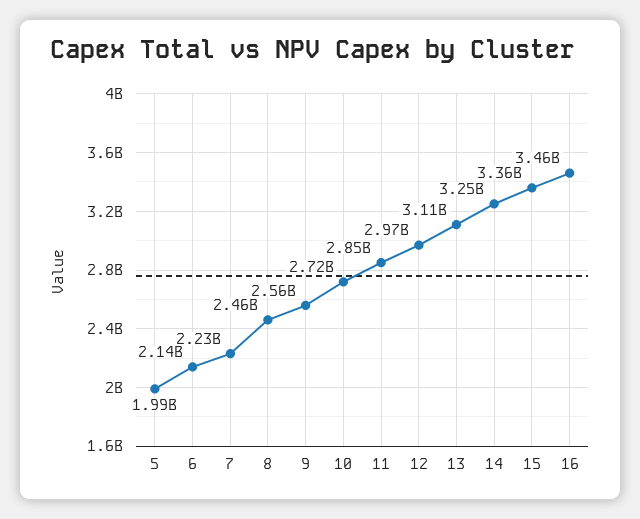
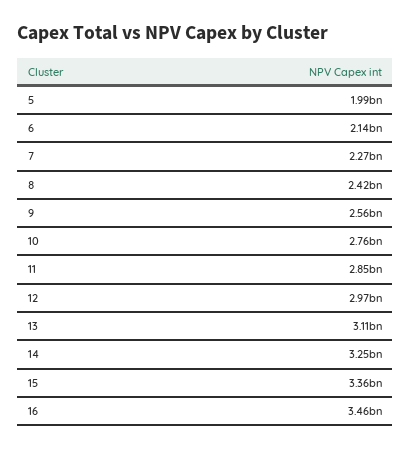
  {
    "5": 1990000000,
    "6": 2140000000,
-   "7": 2230000000,
+   "7": 2270000000,
-   "8": 2460000000,
+   "8": 2420000000,
    "9": 2560000000,
-   "10": 2720000000,
+   "10": 2760000000,
    "11": 2850000000,
    "12": 2970000000,
    "13": 3110000000,
    "14": 3250000000,
    "15": 3360000000,
    "16": 3460000000
  }

